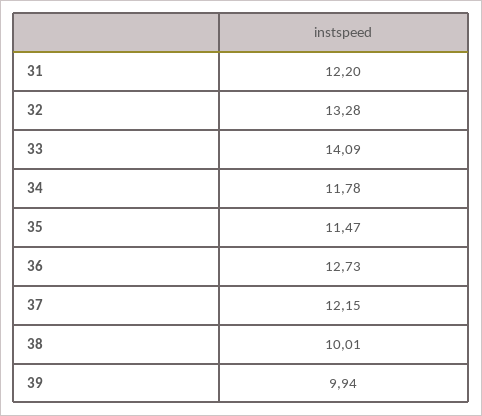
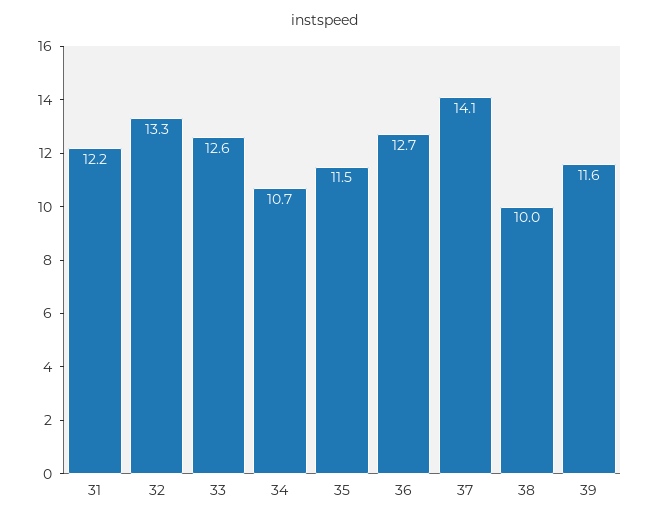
  {
    "31": 12.2,
    "32": 13.28,
-   "33": 14.09,
+   "33": 12.6,
-   "34": 11.78,
+   "34": 10.7,
    "35": 11.47,
    "36": 12.73,
-   "37": 12.15,
+   "37": 14.1,
    "38": 10.01,
-   "39": 9.94
+   "39": 11.6
  }

